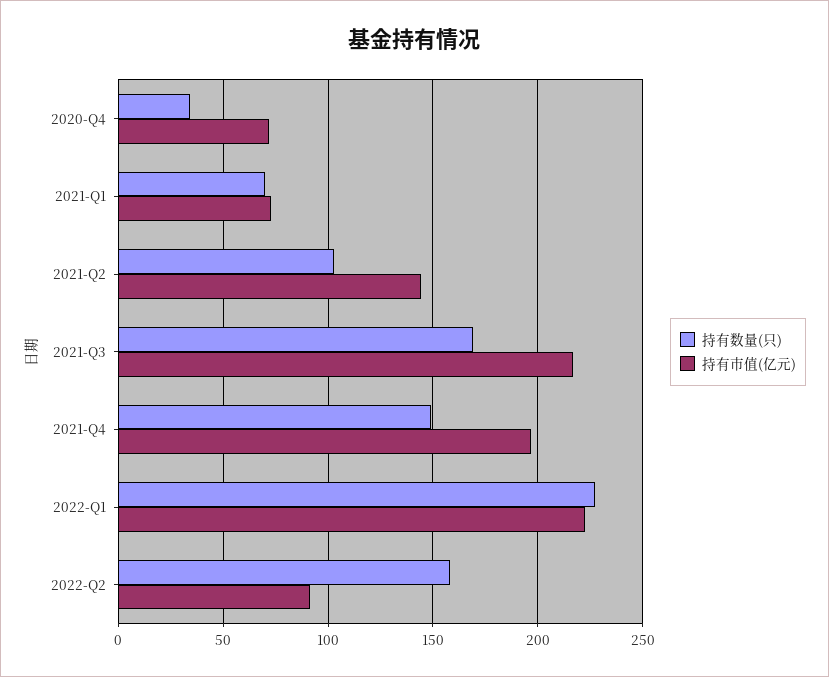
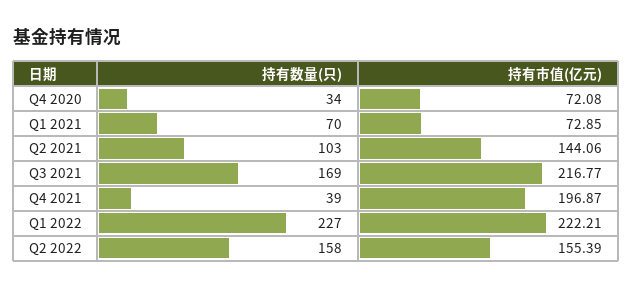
  {
    "持有数量(只)": {
      "2020-Q4": 34,
      "2021-Q1": 70,
      "2021-Q2": 103,
      "2021-Q3": 169,
-     "2021-Q4": 150,
+     "2021-Q4": 39,
      "2022-Q1": 227,
      "2022-Q2": 158
    },
    "持有市值(亿元)": {
      "2020-Q4": 72.08,
      "2021-Q1": 72.85,
      "2021-Q2": 144.06,
      "2021-Q3": 216.77,
      "2021-Q4": 196.87,
      "2022-Q1": 222.21,
-     "2022-Q2": 90
+     "2022-Q2": 155.39
    }
  }

